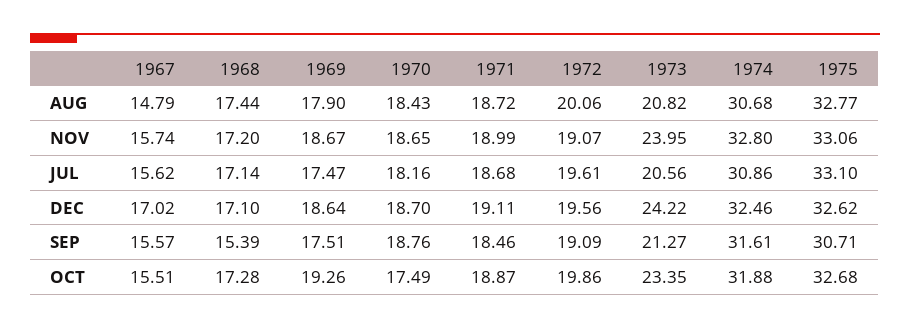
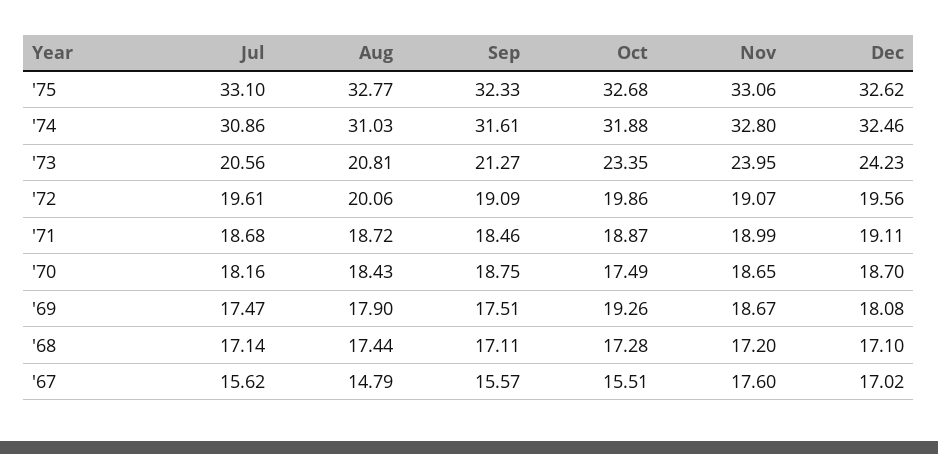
  {
    "1967": {
      "AUG": 14.79,
-     "NOV": 15.74,
+     "NOV": 17.6,
      "JUL": 15.62,
      "DEC": 17.02,
      "SEP": 15.57,
      "OCT": 15.51
    },
    "1968": {
      "AUG": 17.44,
      "NOV": 17.2,
      "JUL": 17.14,
      "DEC": 17.1,
-     "SEP": 15.39,
+     "SEP": 17.11,
      "OCT": 17.28
    },
    "1969": {
      "AUG": 17.9,
      "NOV": 18.67,
      "JUL": 17.47,
-     "DEC": 18.64,
+     "DEC": 18.08,
      "SEP": 17.51,
      "OCT": 19.26
    },
    "1970": {
      "AUG": 18.43,
      "NOV": 18.65,
      "JUL": 18.16,
      "DEC": 18.7,
-     "SEP": 18.76,
+     "SEP": 18.75,
      "OCT": 17.49
    },
    "1971": {
      "AUG": 18.72,
      "NOV": 18.99,
      "JUL": 18.68,
      "DEC": 19.11,
      "SEP": 18.46,
      "OCT": 18.87
    },
    "1972": {
      "AUG": 20.06,
      "NOV": 19.07,
      "JUL": 19.61,
      "DEC": 19.56,
      "SEP": 19.09,
      "OCT": 19.86
    },
    "1973": {
-     "AUG": 20.82,
+     "AUG": 20.81,
      "NOV": 23.95,
      "JUL": 20.56,
-     "DEC": 24.22,
+     "DEC": 24.23,
      "SEP": 21.27,
      "OCT": 23.35
    },
    "1974": {
-     "AUG": 30.68,
+     "AUG": 31.03,
      "NOV": 32.8,
      "JUL": 30.86,
      "DEC": 32.46,
      "SEP": 31.61,
      "OCT": 31.88
    },
    "1975": {
      "AUG": 32.77,
      "NOV": 33.06,
      "JUL": 33.1,
      "DEC": 32.62,
-     "SEP": 30.71,
+     "SEP": 32.33,
      "OCT": 32.68
    }
  }

